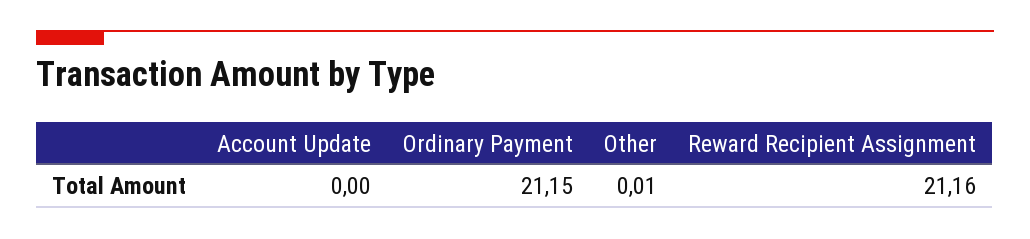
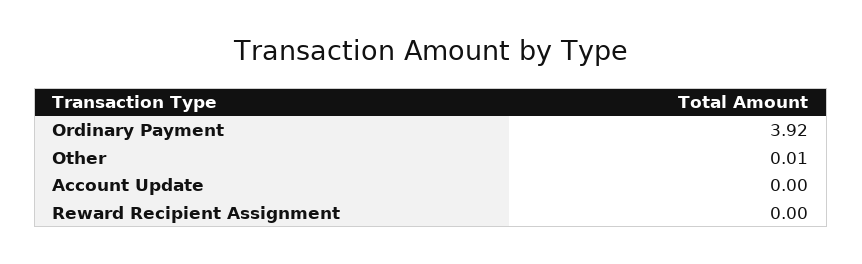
  {
    "Account Update": 0,
-   "Ordinary Payment": 21.15,
+   "Ordinary Payment": 3.92,
    "Other": 0.01,
-   "Reward Recipient Assignment": 21.16
+   "Reward Recipient Assignment": 0
  }

